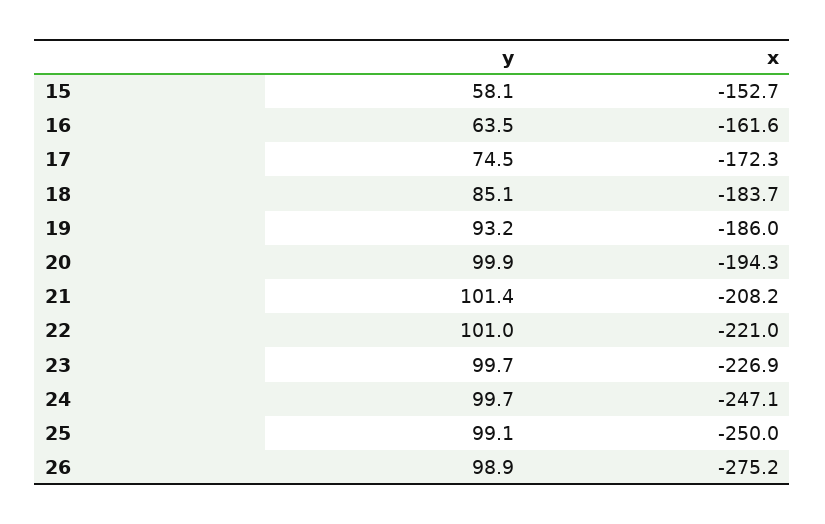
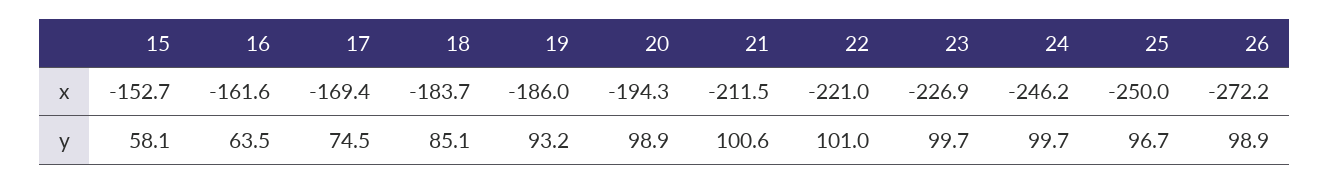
  {
    "y": {
      "15": 58.1,
      "16": 63.5,
      "17": 74.5,
      "18": 85.1,
      "19": 93.2,
-     "20": 99.9,
+     "20": 98.9,
-     "21": 101.4,
+     "21": 100.6,
      "22": 101,
      "23": 99.7,
      "24": 99.7,
-     "25": 99.1,
+     "25": 96.7,
      "26": 98.9
    },
    "x": {
      "15": -152.7,
      "16": -161.6,
-     "17": -172.3,
+     "17": -169.4,
      "18": -183.7,
      "19": -186,
      "20": -194.3,
-     "21": -208.2,
+     "21": -211.5,
      "22": -221,
      "23": -226.9,
-     "24": -247.1,
+     "24": -246.2,
      "25": -250,
-     "26": -275.2
+     "26": -272.2
    }
  }

